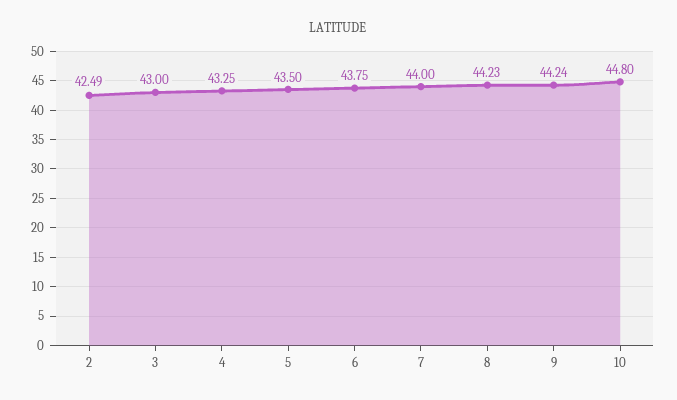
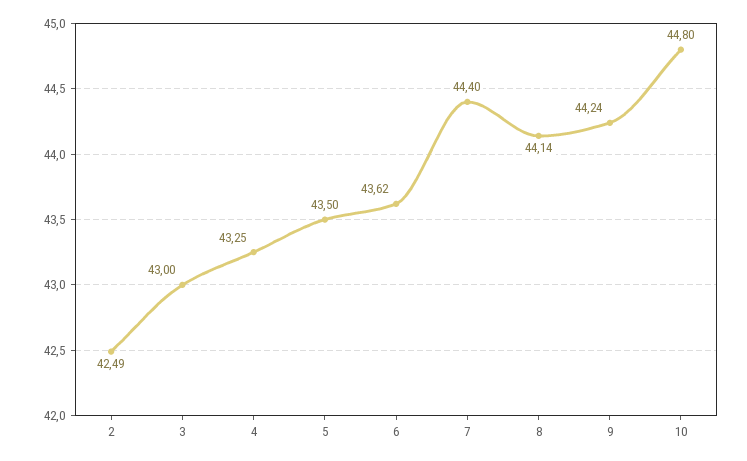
  {
    "2": 42.49,
    "3": 43,
    "4": 43.25,
    "5": 43.5,
-   "6": 43.75,
+   "6": 43.62,
-   "7": 44,
+   "7": 44.4,
-   "8": 44.23,
+   "8": 44.14,
    "9": 44.24,
    "10": 44.8
  }

